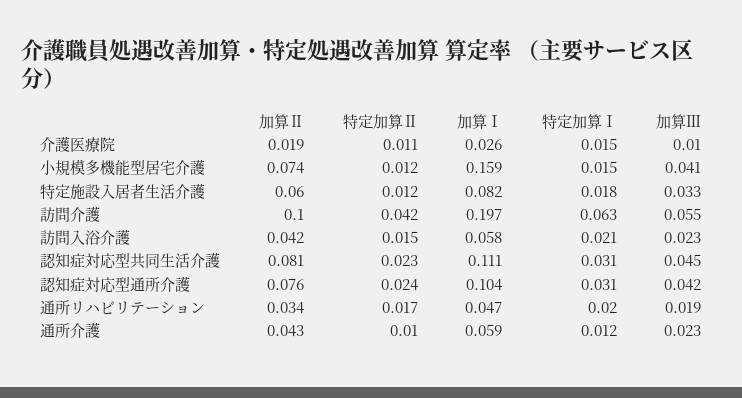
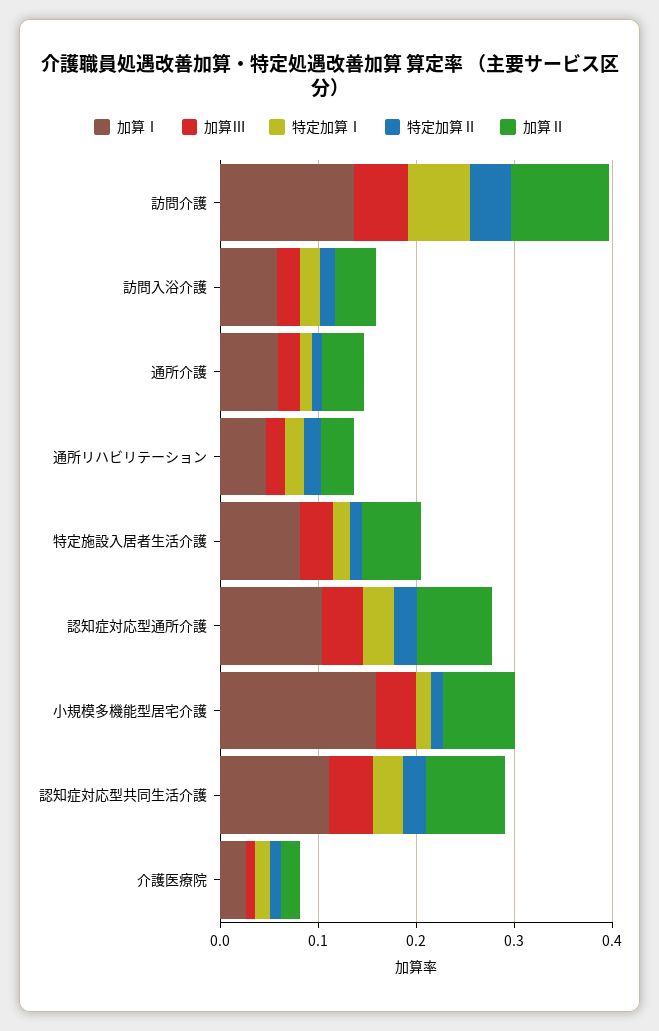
  {
    "加算Ⅱ": {
      "介護医療院": 0.019,
      "小規模多機能型居宅介護": 0.074,
      "特定施設入居者生活介護": 0.06,
      "訪問介護": 0.1,
      "訪問入浴介護": 0.042,
      "認知症対応型共同生活介護": 0.081,
      "認知症対応型通所介護": 0.076,
      "通所リハビリテーション": 0.034,
      "通所介護": 0.043
    },
    "特定加算Ⅱ": {
      "介護医療院": 0.011,
      "小規模多機能型居宅介護": 0.012,
      "特定施設入居者生活介護": 0.012,
      "訪問介護": 0.042,
      "訪問入浴介護": 0.015,
      "認知症対応型共同生活介護": 0.023,
      "認知症対応型通所介護": 0.024,
      "通所リハビリテーション": 0.017,
      "通所介護": 0.01
    },
    "加算Ⅰ": {
      "介護医療院": 0.026,
      "小規模多機能型居宅介護": 0.159,
      "特定施設入居者生活介護": 0.082,
-     "訪問介護": 0.197,
+     "訪問介護": 0.14,
      "訪問入浴介護": 0.058,
      "認知症対応型共同生活介護": 0.111,
      "認知症対応型通所介護": 0.104,
      "通所リハビリテーション": 0.047,
      "通所介護": 0.059
    },
    "特定加算Ⅰ": {
      "介護医療院": 0.015,
      "小規模多機能型居宅介護": 0.015,
      "特定施設入居者生活介護": 0.018,
      "訪問介護": 0.063,
      "訪問入浴介護": 0.021,
      "認知症対応型共同生活介護": 0.031,
      "認知症対応型通所介護": 0.031,
      "通所リハビリテーション": 0.02,
      "通所介護": 0.012
    },
    "加算Ⅲ": {
      "介護医療院": 0.01,
      "小規模多機能型居宅介護": 0.041,
      "特定施設入居者生活介護": 0.033,
      "訪問介護": 0.055,
      "訪問入浴介護": 0.023,
      "認知症対応型共同生活介護": 0.045,
      "認知症対応型通所介護": 0.042,
      "通所リハビリテーション": 0.019,
      "通所介護": 0.023
    }
  }

